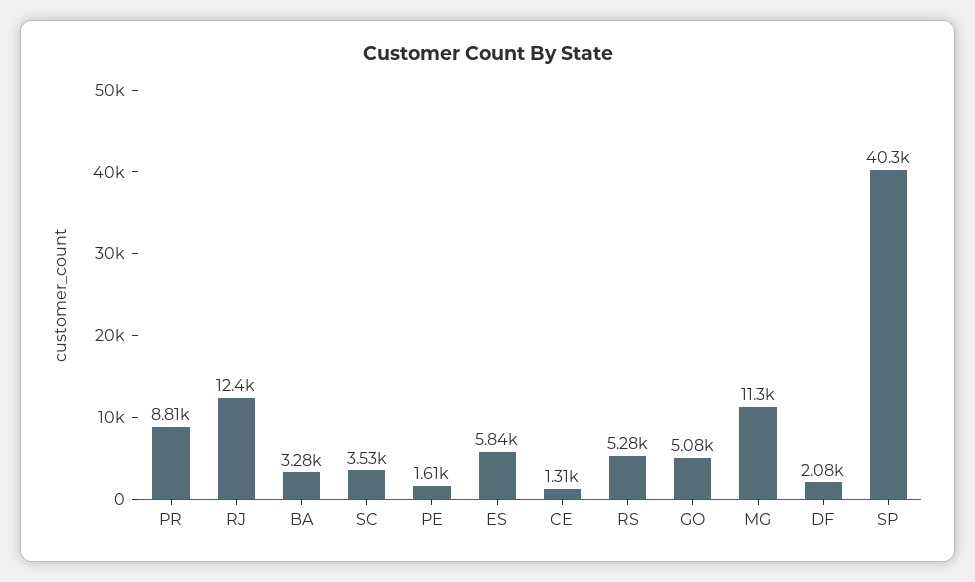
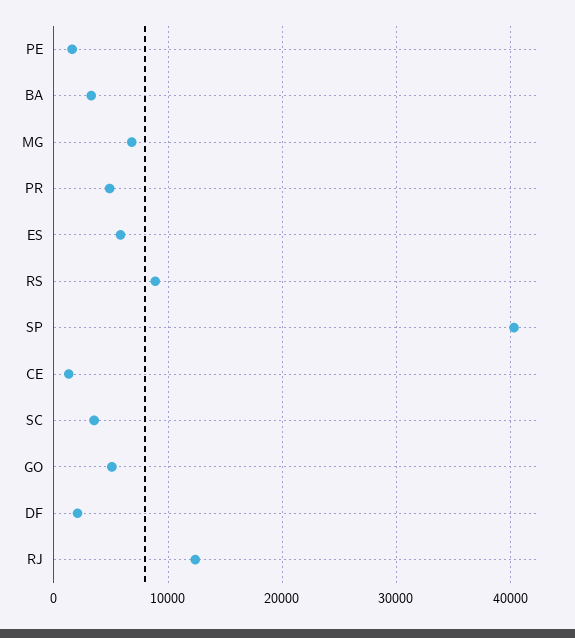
  {
-   "PR": 8810,
+   "PR": 5000,
    "RJ": 12400,
    "BA": 3280,
    "SC": 3530,
    "PE": 1610,
    "ES": 5840,
    "CE": 1310,
-   "RS": 5280,
+   "RS": 9000,
    "GO": 5080,
-   "MG": 11300,
+   "MG": 7000,
    "DF": 2080,
    "SP": 40300
  }

